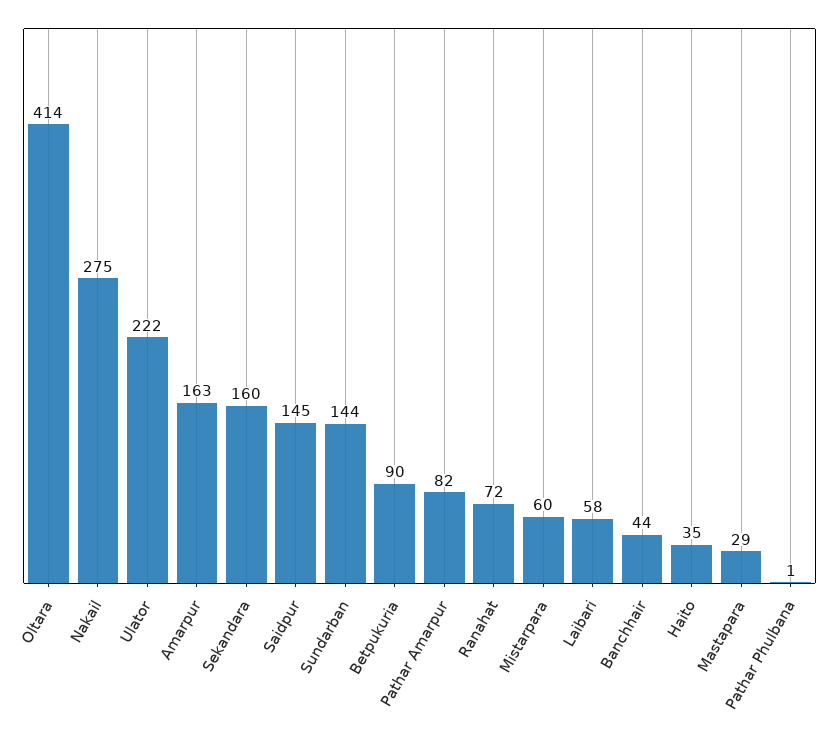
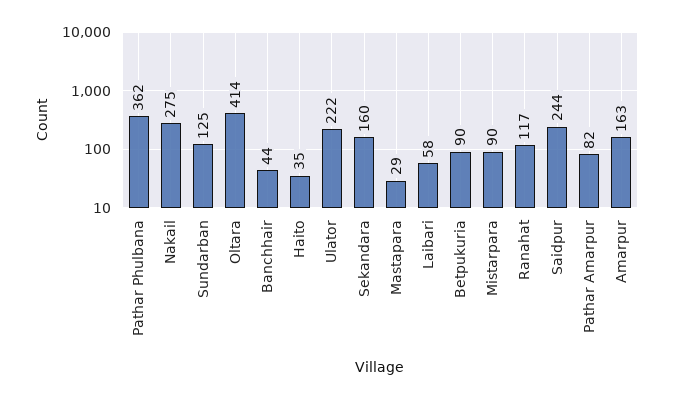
  {
    "Oltara": 414,
    "Nakail": 275,
    "Ulator": 222,
    "Amarpur": 163,
    "Sekandara": 160,
-   "Saidpur": 145,
+   "Saidpur": 244,
-   "Sundarban": 144,
+   "Sundarban": 125,
    "Betpukuria": 90,
    "Pathar Amarpur": 82,
-   "Ranahat": 72,
+   "Ranahat": 117,
-   "Mistarpara": 60,
+   "Mistarpara": 90,
    "Laibari": 58,
    "Banchhair": 44,
    "Haito": 35,
    "Mastapara": 29,
-   "Pathar Phulbana": 1
+   "Pathar Phulbana": 362
  }

